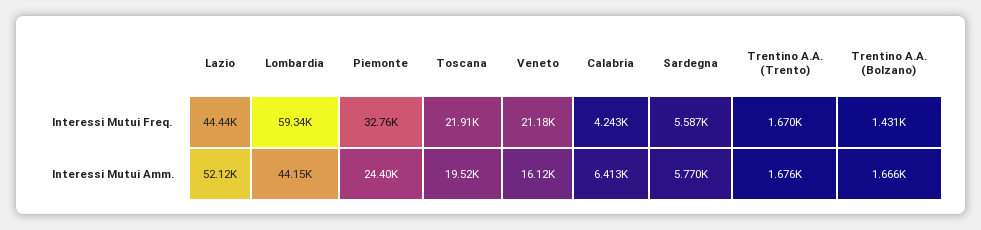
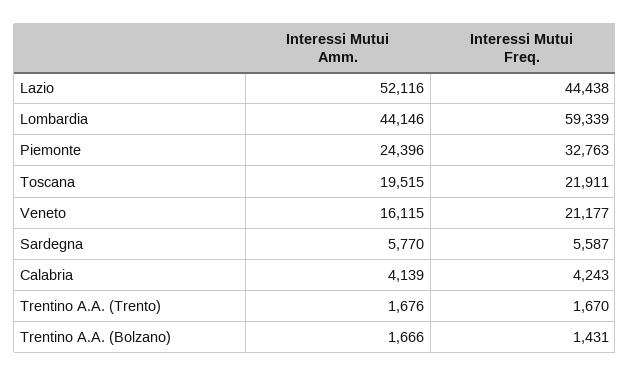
  {
    "Lazio": {
      "Interessi Mutui Freq.": 44438,
      "Interessi Mutui Amm.": 52116
    },
    "Lombardia": {
      "Interessi Mutui Freq.": 59339,
      "Interessi Mutui Amm.": 44146
    },
    "Piemonte": {
      "Interessi Mutui Freq.": 32763,
      "Interessi Mutui Amm.": 24396
    },
    "Toscana": {
      "Interessi Mutui Freq.": 21911,
      "Interessi Mutui Amm.": 19515
    },
    "Veneto": {
      "Interessi Mutui Freq.": 21177,
      "Interessi Mutui Amm.": 16115
    },
    "Calabria": {
      "Interessi Mutui Freq.": 4243,
-     "Interessi Mutui Amm.": 6413
+     "Interessi Mutui Amm.": 4139
    },
    "Sardegna": {
      "Interessi Mutui Freq.": 5587,
      "Interessi Mutui Amm.": 5770
    },
    "Trentino A.A. (Trento)": {
      "Interessi Mutui Freq.": 1670,
      "Interessi Mutui Amm.": 1676
    },
    "Trentino A.A. (Bolzano)": {
      "Interessi Mutui Freq.": 1431,
      "Interessi Mutui Amm.": 1666
    }
  }

